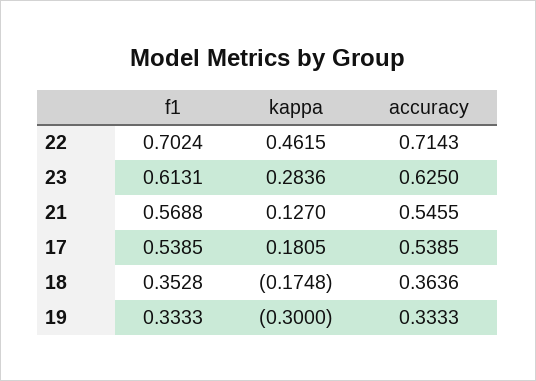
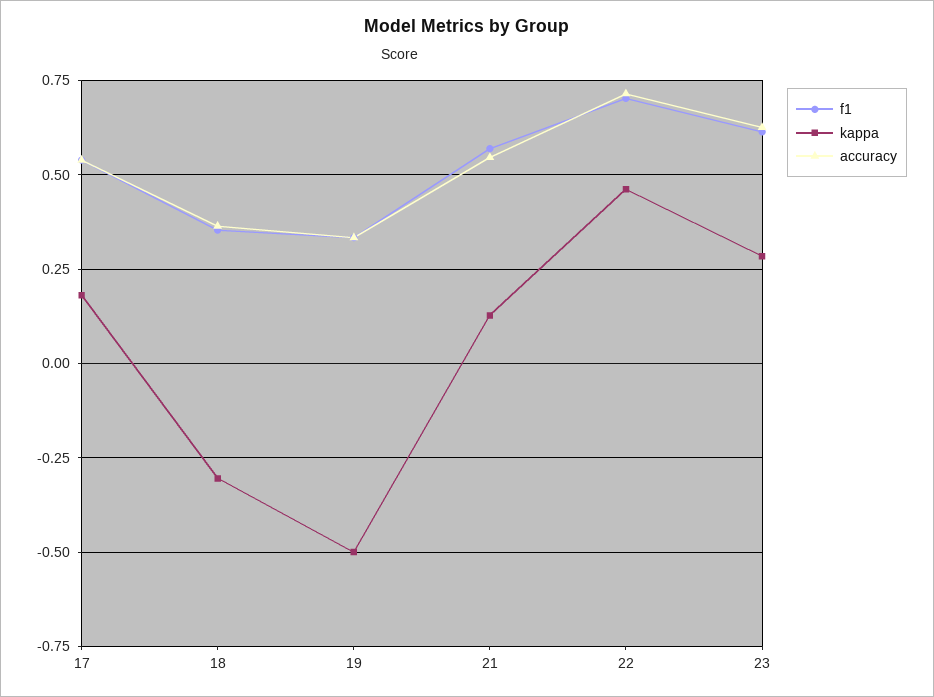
  {
    "f1": {
      "22": 0.7024,
      "23": 0.6131,
      "21": 0.5688,
      "17": 0.5385,
      "18": 0.3528,
      "19": 0.3333
    },
    "kappa": {
      "22": 0.4615,
      "23": 0.2836,
      "21": 0.127,
      "17": 0.1805,
-     "18": -0.1748,
+     "18": -0.3,
-     "19": -0.3
+     "19": -0.5
    },
    "accuracy": {
      "22": 0.7143,
      "23": 0.625,
      "21": 0.5455,
      "17": 0.5385,
      "18": 0.3636,
      "19": 0.3333
    }
  }

